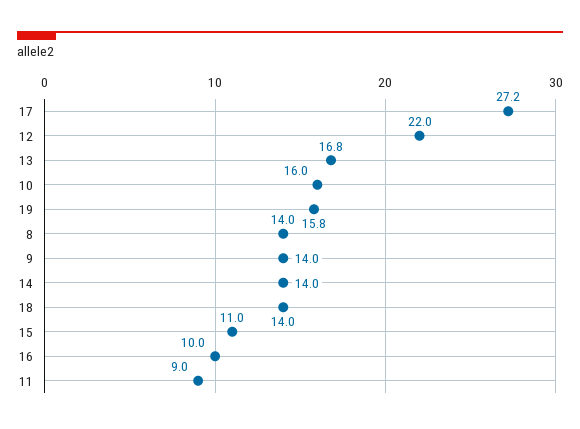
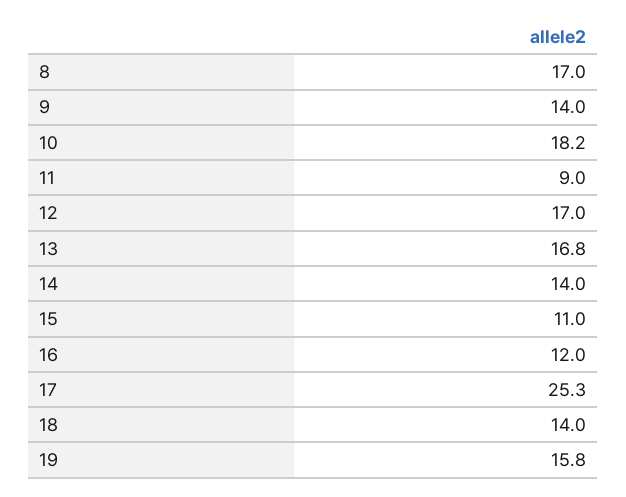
  {
-   "17": 27.2,
+   "17": 25.3,
-   "12": 22,
+   "12": 17,
    "13": 16.8,
-   "10": 16,
+   "10": 18.2,
    "19": 15.8,
-   "8": 14,
+   "8": 17,
    "9": 14,
    "14": 14,
    "18": 14,
    "15": 11,
-   "16": 10,
+   "16": 12,
    "11": 9
  }

